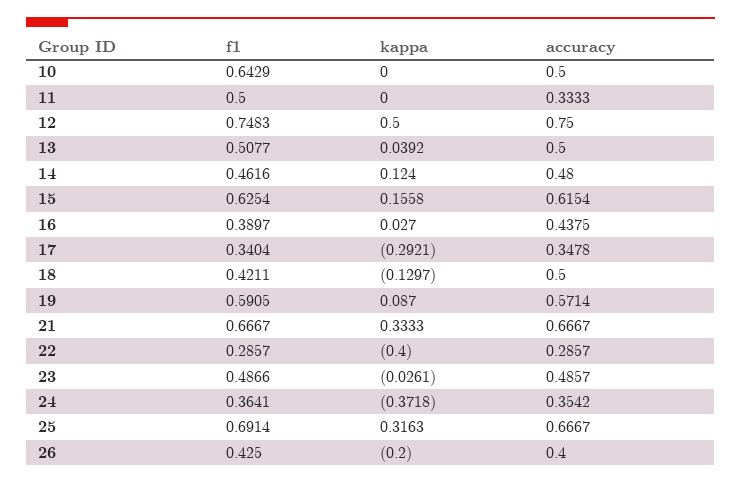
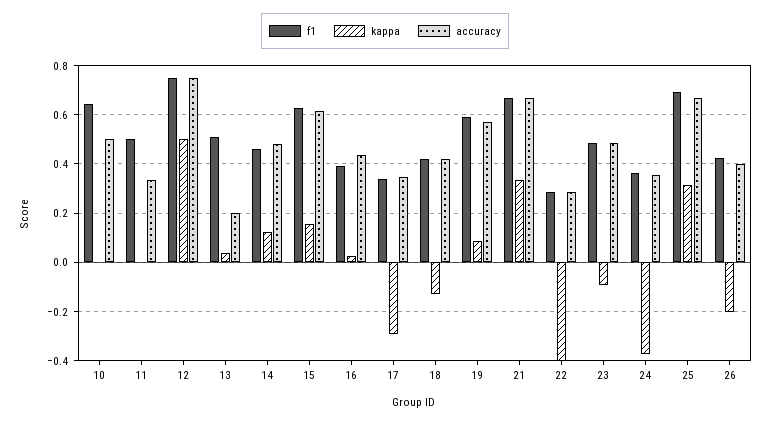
  {
    "f1": {
      "10": 0.6429,
      "11": 0.5,
      "12": 0.7483,
      "13": 0.5077,
      "14": 0.4616,
      "15": 0.6254,
      "16": 0.3897,
      "17": 0.3404,
      "18": 0.4211,
      "19": 0.5905,
      "21": 0.6667,
      "22": 0.2857,
      "23": 0.4866,
      "24": 0.3641,
      "25": 0.6914,
      "26": 0.425
    },
    "kappa": {
      "10": 0,
      "11": 0,
      "12": 0.5,
      "13": 0.0392,
      "14": 0.124,
      "15": 0.1558,
      "16": 0.027,
      "17": -0.2921,
      "18": -0.1297,
      "19": 0.087,
      "21": 0.3333,
      "22": -0.4,
-     "23": -0.0261,
+     "23": -0.1,
      "24": -0.3718,
      "25": 0.3163,
      "26": -0.2
    },
    "accuracy": {
      "10": 0.5,
      "11": 0.3333,
      "12": 0.75,
-     "13": 0.5,
+     "13": 0.2,
      "14": 0.48,
      "15": 0.6154,
      "16": 0.4375,
      "17": 0.3478,
-     "18": 0.5,
+     "18": 0.425,
      "19": 0.5714,
      "21": 0.6667,
      "22": 0.2857,
      "23": 0.4857,
      "24": 0.3542,
      "25": 0.6667,
      "26": 0.4
    }
  }

